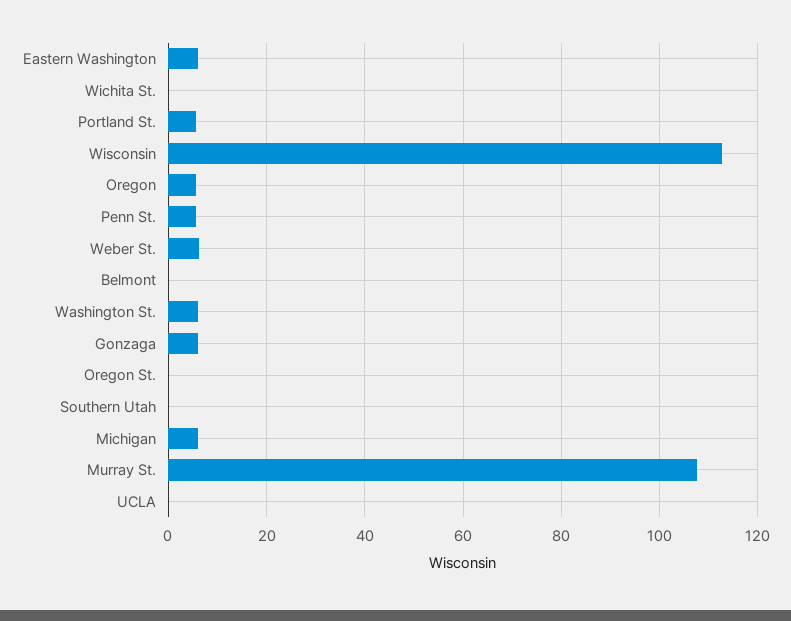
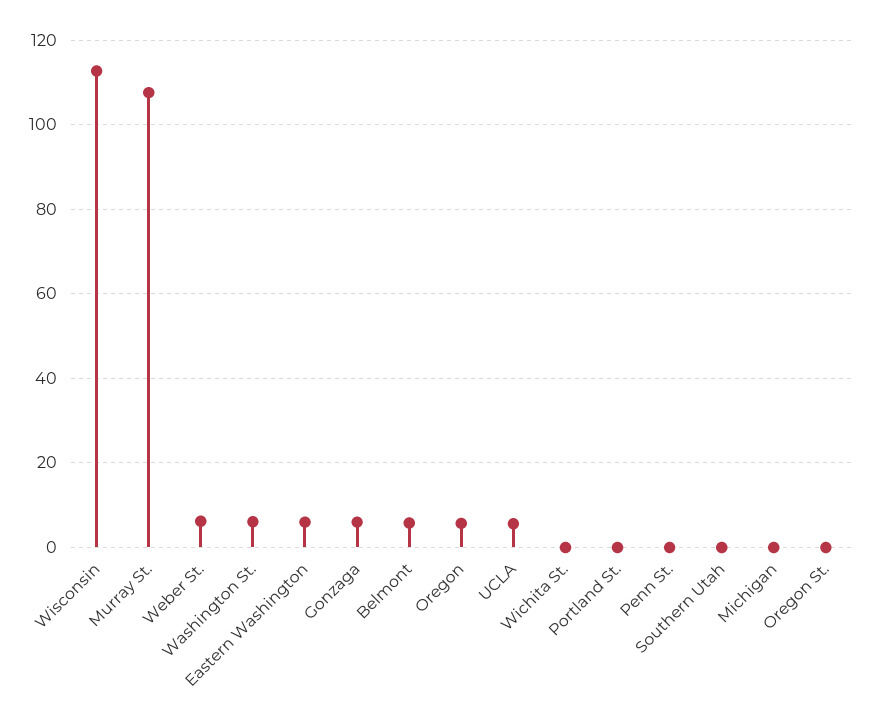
  {
    "Eastern Washington": 6,
    "Wichita St.": 0,
-   "Portland St.": 6,
+   "Portland St.": 0,
    "Wisconsin": 112,
    "Oregon": 6,
-   "Penn St.": 6,
+   "Penn St.": 0,
    "Weber St.": 6,
-   "Belmont": 0,
+   "Belmont": 6,
    "Washington St.": 6,
    "Gonzaga": 6,
    "Oregon St.": 0,
    "Southern Utah": 0,
-   "Michigan": 6,
+   "Michigan": 0,
    "Murray St.": 108,
-   "UCLA": 0
+   "UCLA": 6
  }

